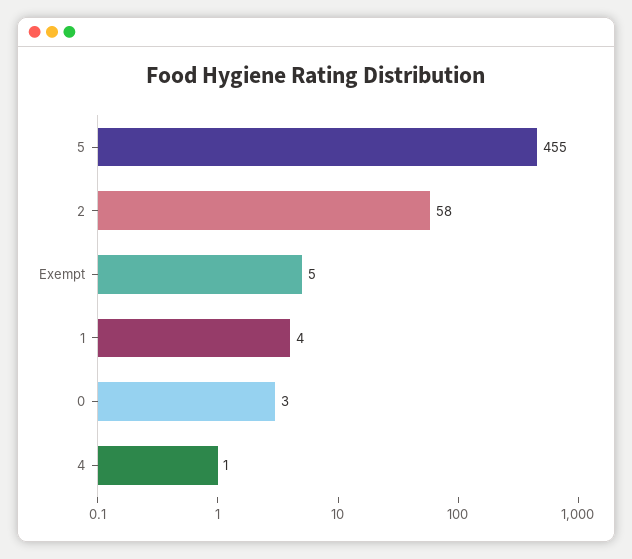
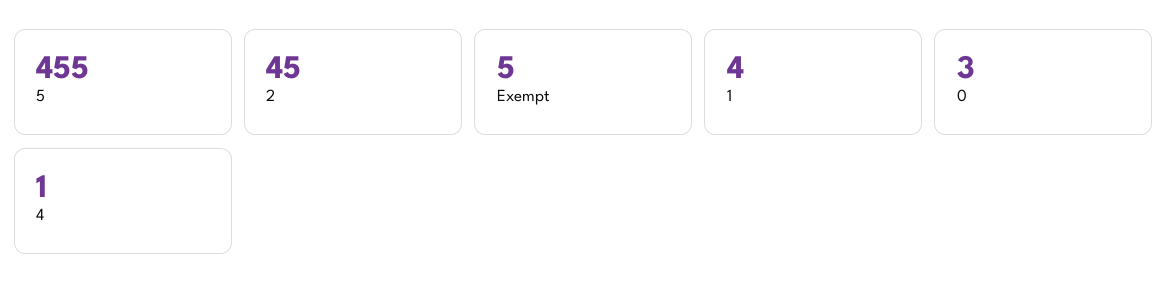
  {
    "5": 455,
-   "2": 58,
+   "2": 45,
    "Exempt": 5,
    "1": 4,
    "0": 3,
    "4": 1
  }

